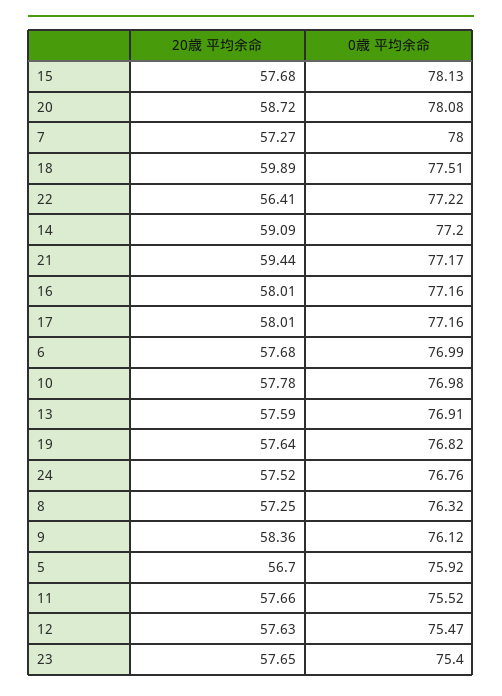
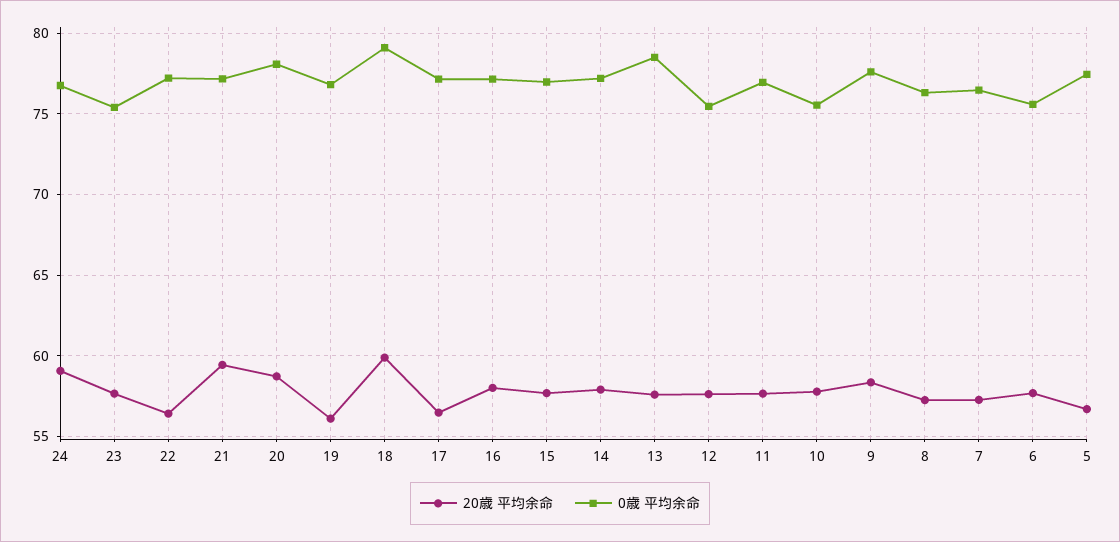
  {
    "20歳 平均余命": {
      "15": 57.68,
      "20": 58.72,
      "7": 57.27,
      "18": 59.89,
      "22": 56.41,
-     "14": 59.09,
+     "14": 58,
      "21": 59.44,
      "16": 58.01,
-     "17": 58.01,
+     "17": 56.5,
      "6": 57.68,
      "10": 57.78,
      "13": 57.59,
-     "19": 57.64,
+     "19": 56,
-     "24": 57.52,
+     "24": 59,
      "8": 57.25,
      "9": 58.36,
      "5": 56.7,
      "11": 57.66,
      "12": 57.63,
      "23": 57.65
    },
    "0歳 平均余命": {
-     "15": 78.13,
+     "15": 77,
      "20": 78.08,
-     "7": 78,
+     "7": 76.5,
-     "18": 77.51,
+     "18": 79,
      "22": 77.22,
      "14": 77.2,
      "21": 77.17,
      "16": 77.16,
      "17": 77.16,
-     "6": 76.99,
+     "6": 75.5,
-     "10": 76.98,
+     "10": 75.5,
-     "13": 76.91,
+     "13": 78.5,
      "19": 76.82,
      "24": 76.76,
      "8": 76.32,
-     "9": 76.12,
+     "9": 77.5,
-     "5": 75.92,
+     "5": 77.5,
-     "11": 75.52,
+     "11": 77,
      "12": 75.47,
      "23": 75.4
    }
  }

